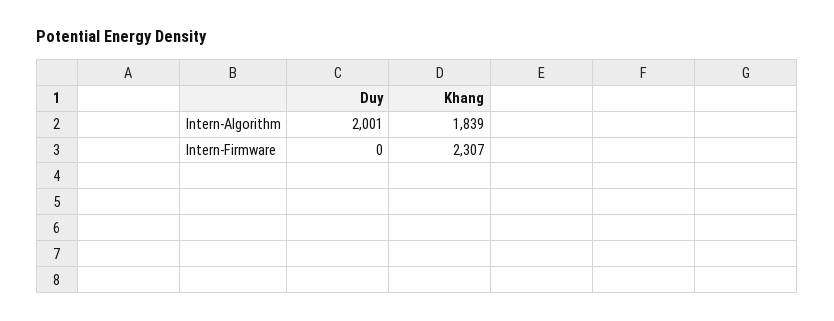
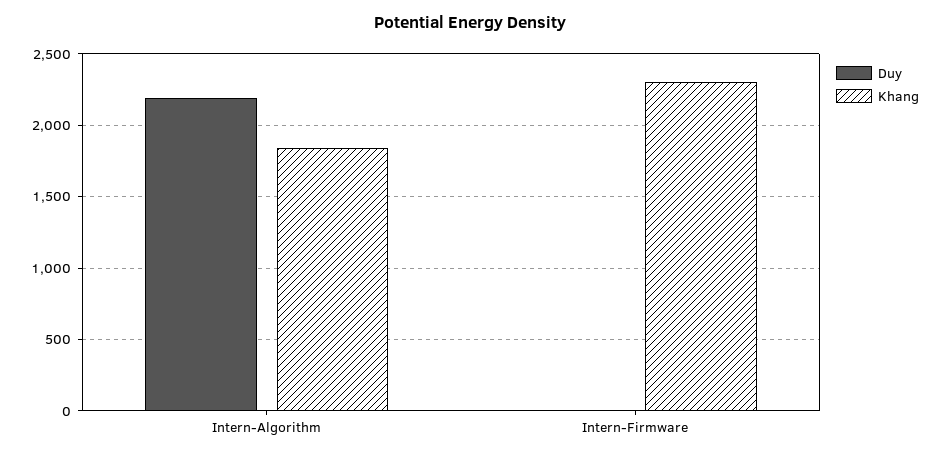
  {
    "Duy": {
-     "Intern-Algorithm": 2001,
+     "Intern-Algorithm": 2200,
      "Intern-Firmware": 0
    },
    "Khang": {
      "Intern-Algorithm": 1839,
      "Intern-Firmware": 2307
    }
  }

